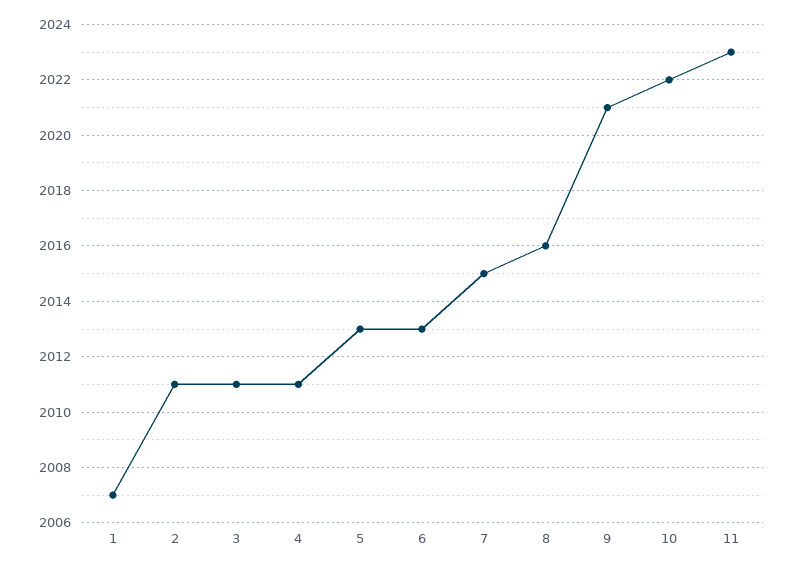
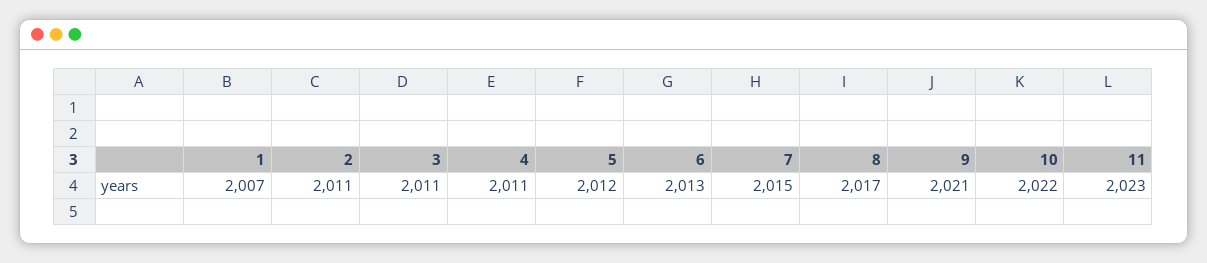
  {
    "1": 2007,
    "2": 2011,
    "3": 2011,
    "4": 2011,
-   "5": 2013,
+   "5": 2012,
    "6": 2013,
    "7": 2015,
-   "8": 2016,
+   "8": 2017,
    "9": 2021,
    "10": 2022,
    "11": 2023
  }

